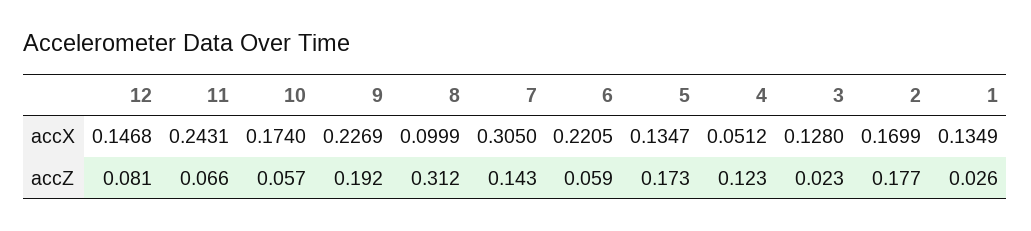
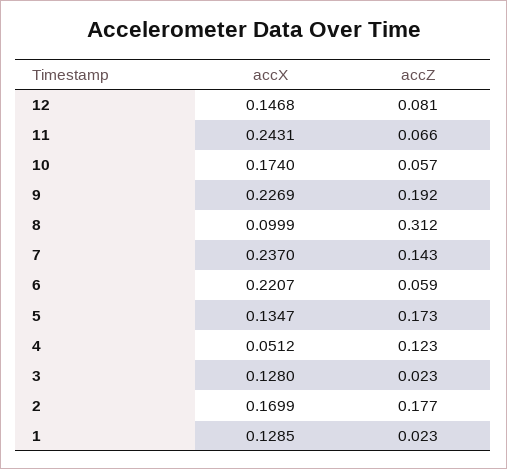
  {
    "12": {
      "accX": 0.1468,
      "accZ": 0.081
    },
    "11": {
      "accX": 0.2431,
      "accZ": 0.066
    },
    "10": {
      "accX": 0.174,
      "accZ": 0.057
    },
    "9": {
      "accX": 0.2269,
      "accZ": 0.192
    },
    "8": {
      "accX": 0.0999,
      "accZ": 0.312
    },
    "7": {
-     "accX": 0.305,
+     "accX": 0.237,
      "accZ": 0.143
    },
    "6": {
-     "accX": 0.2205,
+     "accX": 0.2207,
      "accZ": 0.059
    },
    "5": {
      "accX": 0.1347,
      "accZ": 0.173
    },
    "4": {
      "accX": 0.0512,
      "accZ": 0.123
    },
    "3": {
      "accX": 0.128,
      "accZ": 0.023
    },
    "2": {
      "accX": 0.1699,
      "accZ": 0.177
    },
    "1": {
-     "accX": 0.1349,
+     "accX": 0.1285,
-     "accZ": 0.026
+     "accZ": 0.023
    }
  }

